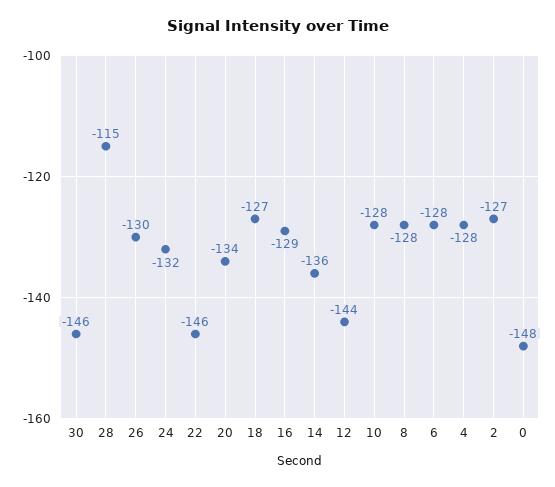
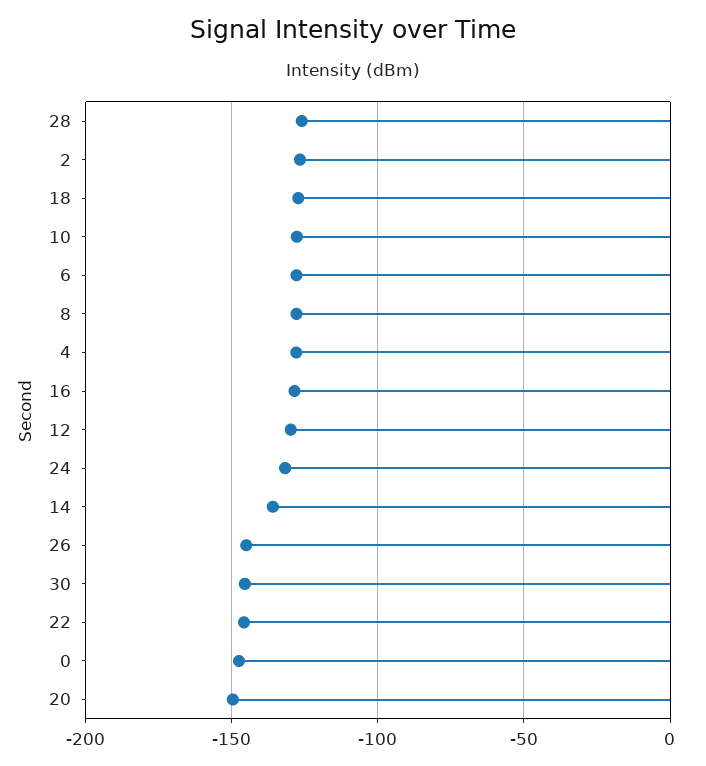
  {
    "30": -146,
-   "28": -115,
+   "28": -125,
-   "26": -130,
+   "26": -145,
    "24": -132,
    "22": -146,
-   "20": -134,
+   "20": -150,
    "18": -127,
    "16": -129,
    "14": -136,
-   "12": -144,
+   "12": -130,
    "10": -128,
    "8": -128,
    "6": -128,
    "4": -128,
    "2": -127,
    "0": -148
  }

